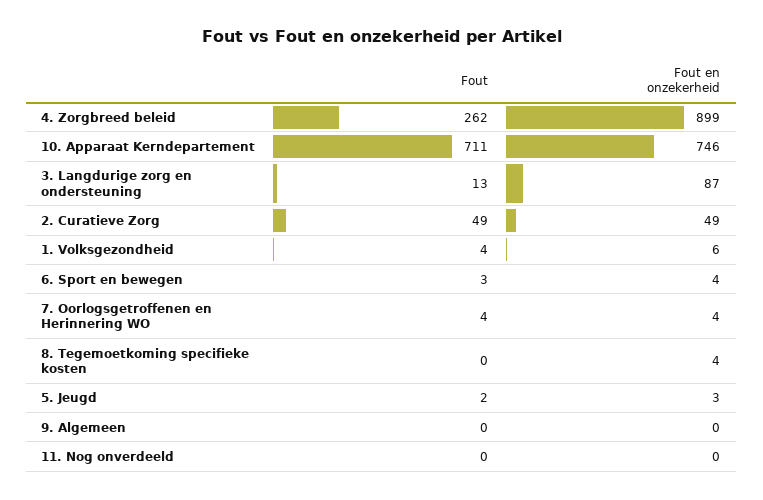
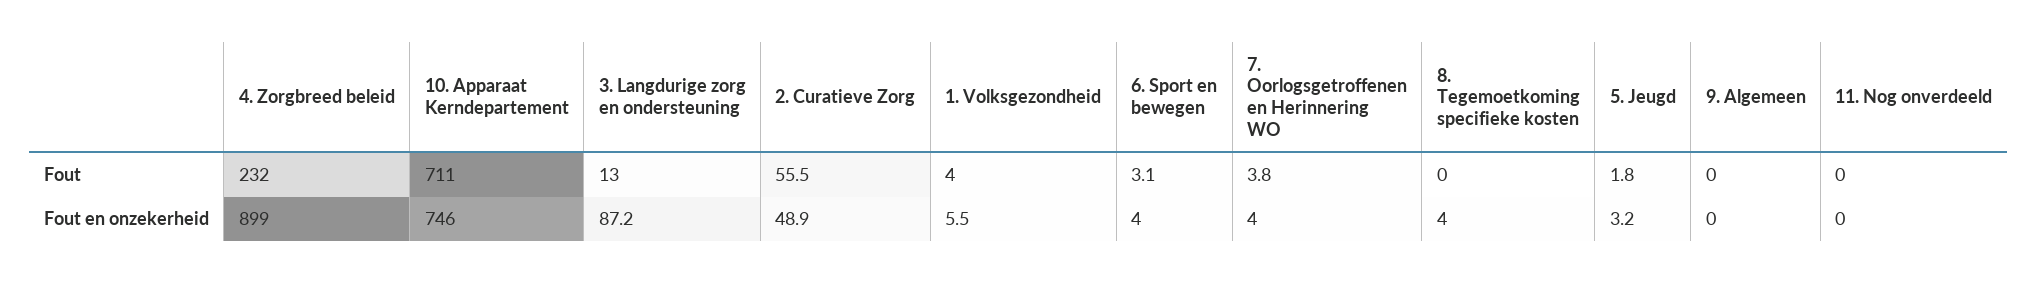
  {
    "Fout": {
-     "4. Zorgbreed beleid": 262,
+     "4. Zorgbreed beleid": 232,
      "10. Apparaat Kerndepartement": 711,
      "3. Langdurige zorg en ondersteuning": 13,
-     "2. Curatieve Zorg": 49,
+     "2. Curatieve Zorg": 55.5,
      "1. Volksgezondheid": 4,
      "6. Sport en bewegen": 3.1,
      "7. Oorlogsgetroffenen en Herinnering WO": 3.8,
      "8. Tegemoetkoming specifieke kosten": 0,
      "5. Jeugd": 1.8,
      "9. Algemeen": 0,
      "11. Nog onverdeeld": 0
    },
    "Fout en onzekerheid": {
      "4. Zorgbreed beleid": 899,
      "10. Apparaat Kerndepartement": 746,
      "3. Langdurige zorg en ondersteuning": 87.2,
      "2. Curatieve Zorg": 48.9,
      "1. Volksgezondheid": 5.5,
      "6. Sport en bewegen": 4,
      "7. Oorlogsgetroffenen en Herinnering WO": 4,
      "8. Tegemoetkoming specifieke kosten": 4,
      "5. Jeugd": 3.2,
      "9. Algemeen": 0,
      "11. Nog onverdeeld": 0
    }
  }

